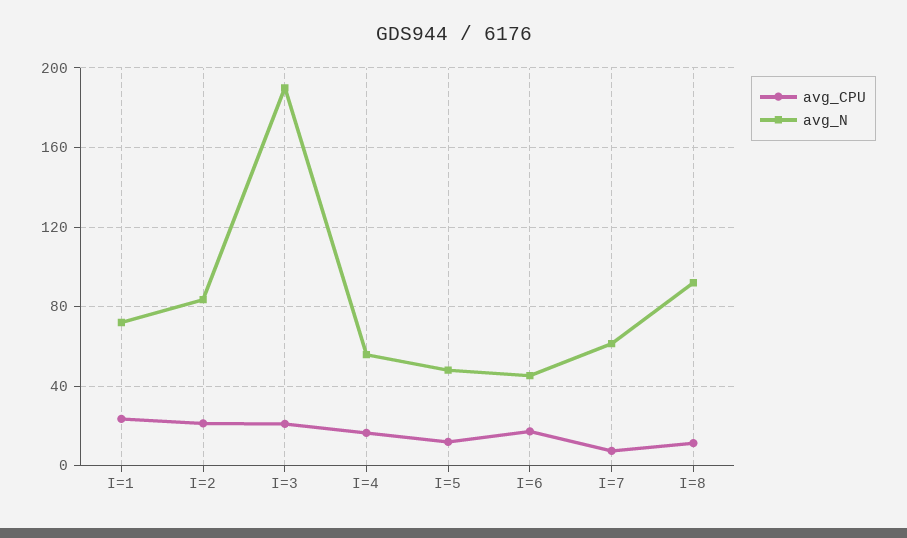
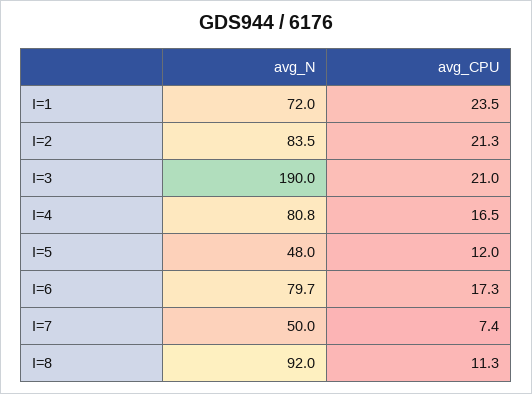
  {
    "avg_CPU": {
      "I=1": 23.5,
      "I=2": 21.3,
      "I=3": 21,
      "I=4": 16.5,
      "I=5": 12,
      "I=6": 17.3,
      "I=7": 7.4,
      "I=8": 11.3
    },
    "avg_N": {
      "I=1": 72,
      "I=2": 83.5,
      "I=3": 190,
-     "I=4": 55,
+     "I=4": 80.8,
      "I=5": 48,
-     "I=6": 45,
+     "I=6": 79.7,
-     "I=7": 60,
+     "I=7": 50,
      "I=8": 92
    }
  }

